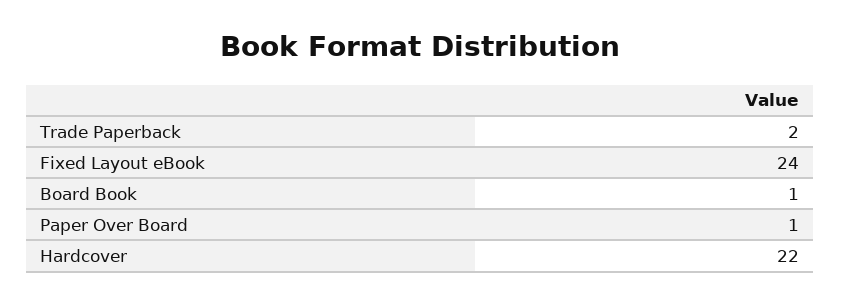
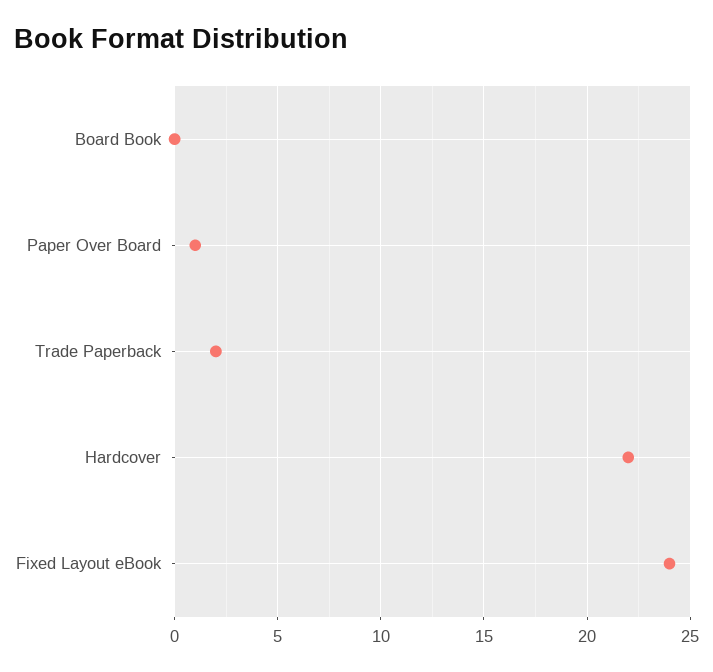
  {
    "Trade Paperback": 2,
    "Fixed Layout eBook": 24,
-   "Board Book": 1,
+   "Board Book": 0,
    "Paper Over Board": 1,
    "Hardcover": 22
  }

